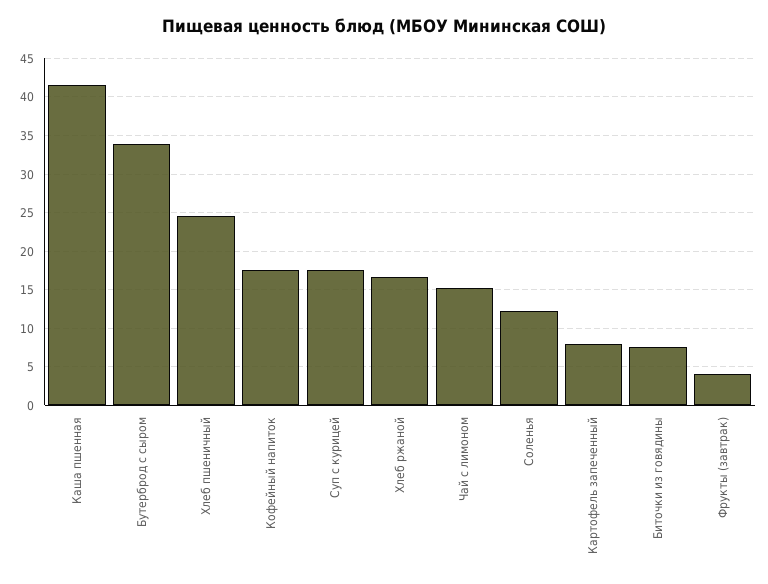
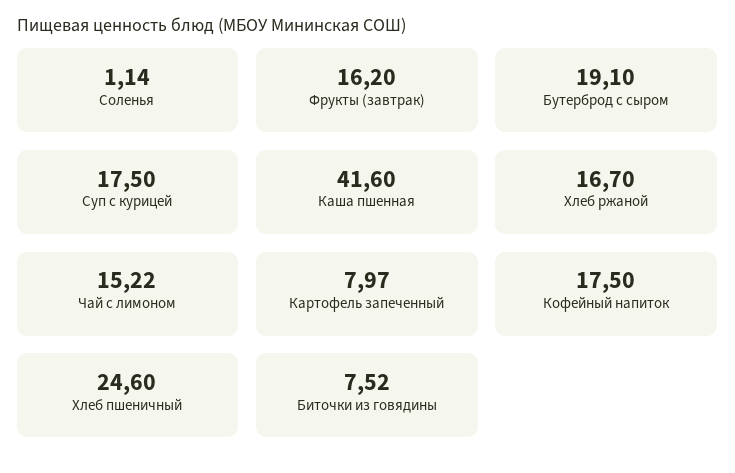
  {
    "Каша пшенная": 41.6,
-   "Бутерброд с сыром": 34,
+   "Бутерброд с сыром": 19.1,
    "Хлеб пшеничный": 24.6,
    "Кофейный напиток": 17.5,
    "Суп с курицей": 17.5,
    "Хлеб ржаной": 16.7,
    "Чай с лимоном": 15.22,
-   "Соленья": 12,
+   "Соленья": 1.14,
    "Картофель запеченный": 7.97,
    "Биточки из говядины": 7.52,
-   "Фрукты (завтрак)": 4
+   "Фрукты (завтрак)": 16.2
  }

